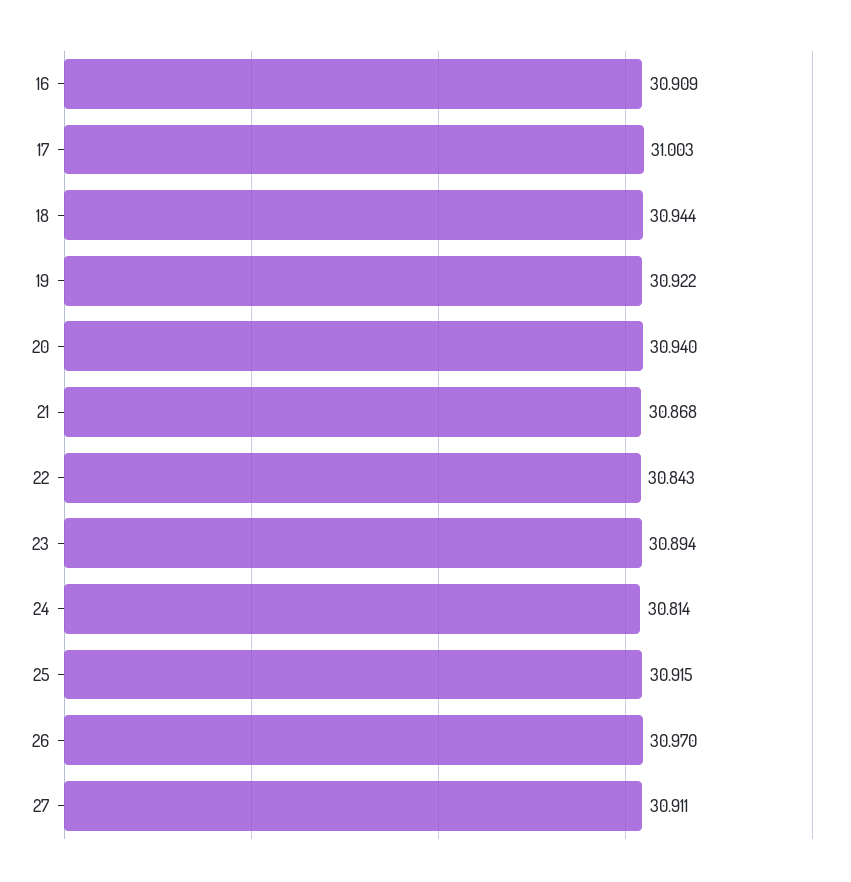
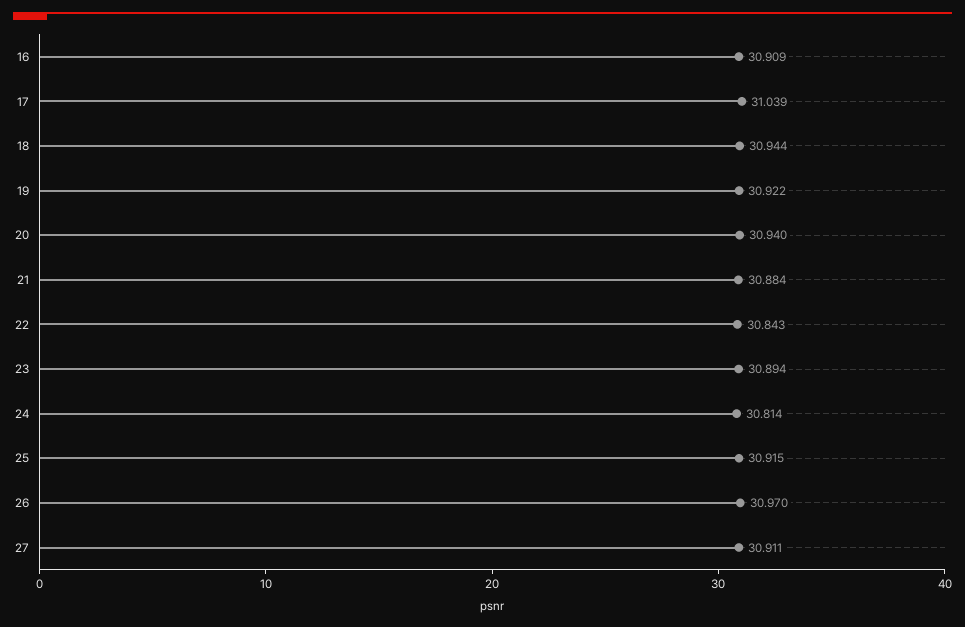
  {
    "16": 30.909,
-   "17": 31.003,
+   "17": 31.039,
    "18": 30.944,
    "19": 30.922,
    "20": 30.94,
-   "21": 30.868,
+   "21": 30.884,
    "22": 30.843,
    "23": 30.894,
    "24": 30.814,
    "25": 30.915,
    "26": 30.97,
    "27": 30.911
  }

